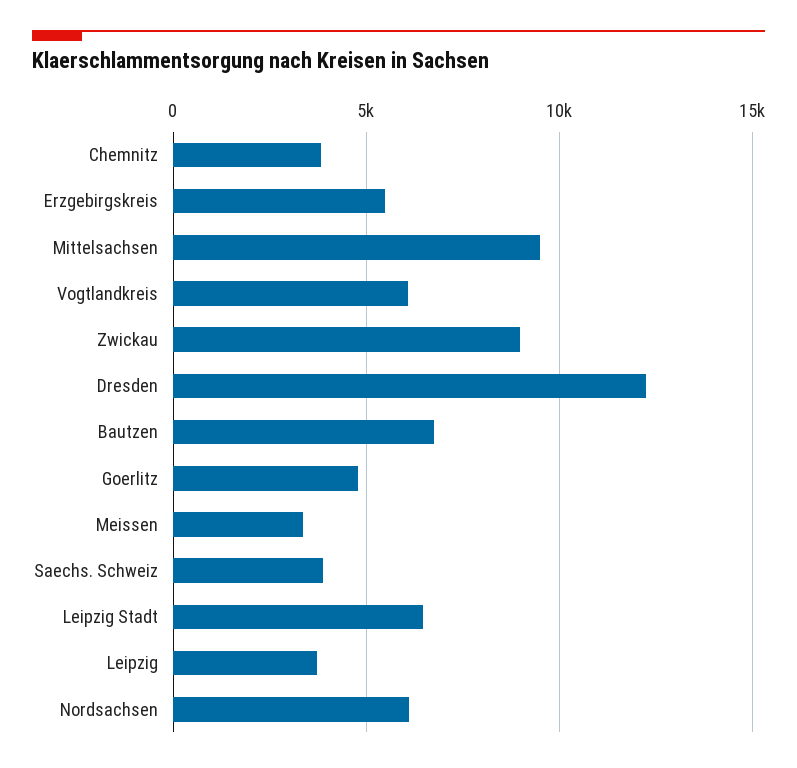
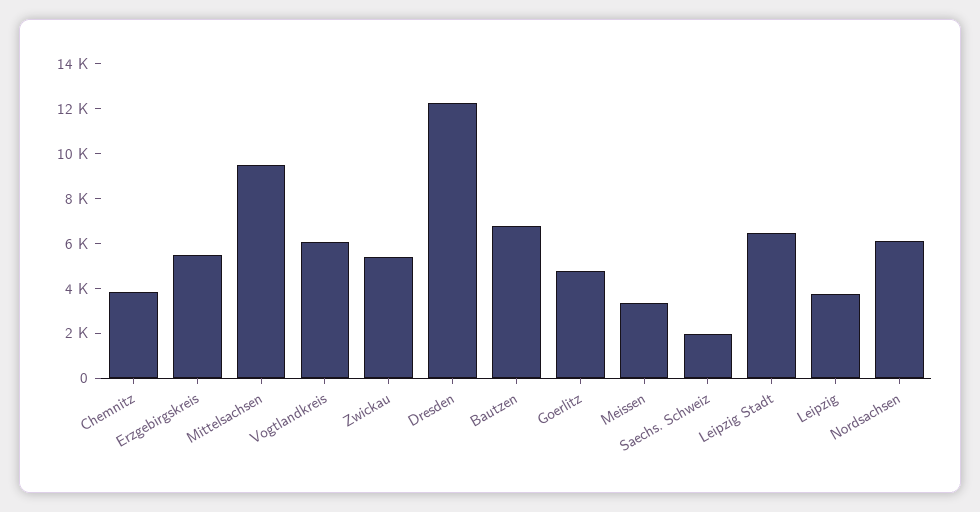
  {
    "Chemnitz": 4000,
    "Erzgebirgskreis": 5500,
    "Mittelsachsen": 9500,
    "Vogtlandkreis": 6000,
-   "Zwickau": 9000,
+   "Zwickau": 5500,
    "Dresden": 12500,
    "Bautzen": 7000,
    "Goerlitz": 5000,
    "Meissen": 3500,
-   "Saechs. Schweiz": 4000,
+   "Saechs. Schweiz": 2000,
    "Leipzig Stadt": 6500,
    "Leipzig": 3500,
    "Nordsachsen": 6000
  }

